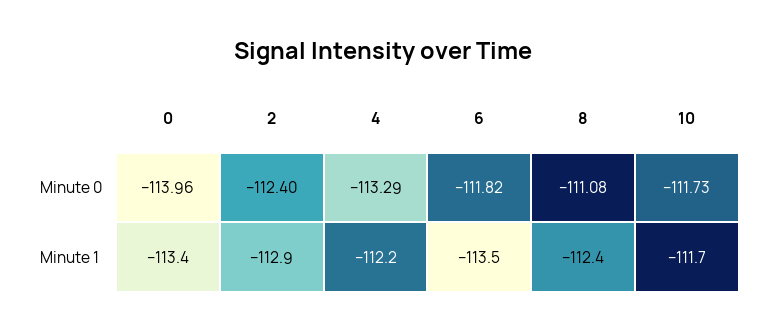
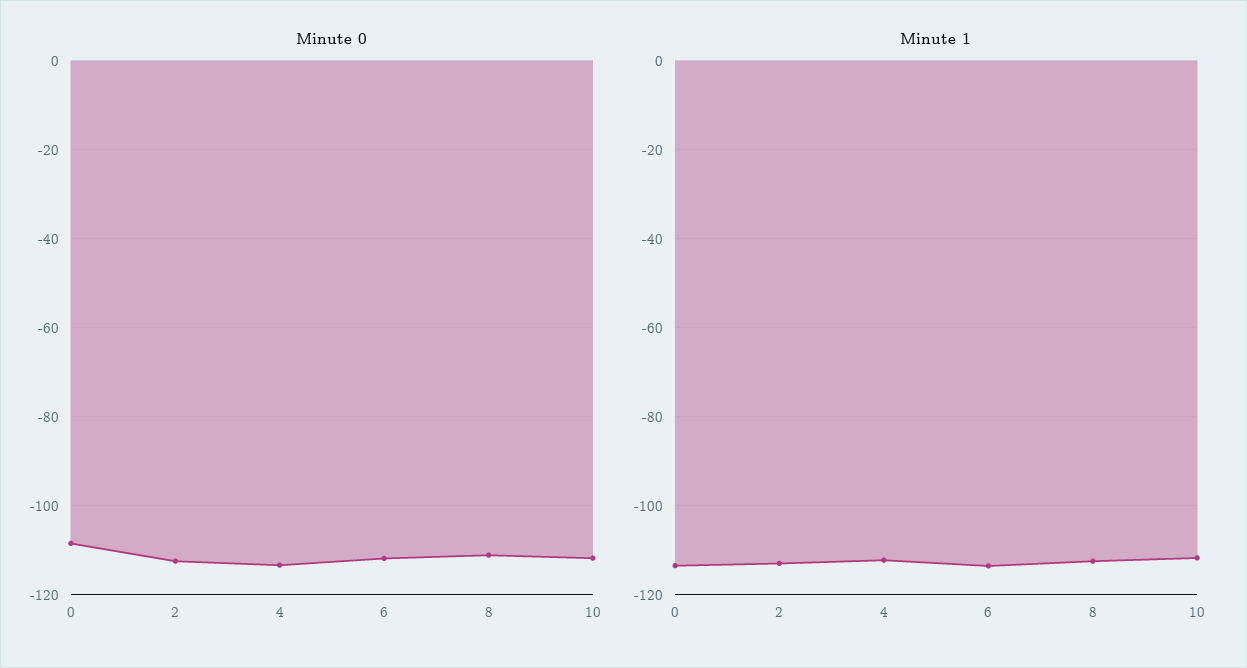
  {
    "Minute 0": {
-     "0": -113.96,
+     "0": -108,
      "2": -112.4,
      "4": -113.29,
      "6": -111.82,
      "8": -111.08,
      "10": -111.73
    },
    "Minute 1": {
      "0": -113.4,
      "2": -112.9,
      "4": -112.2,
      "6": -113.5,
      "8": -112.4,
      "10": -111.7
    }
  }

